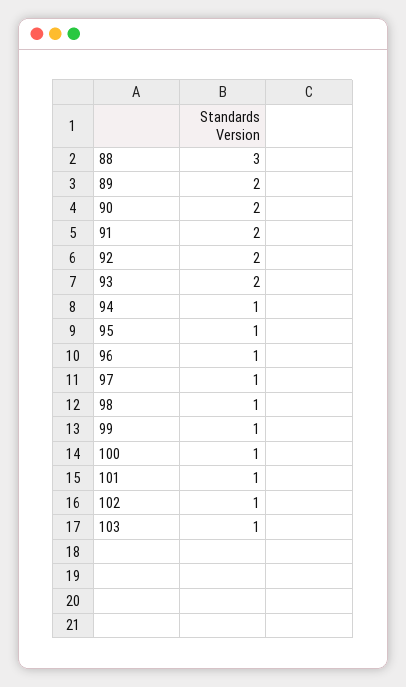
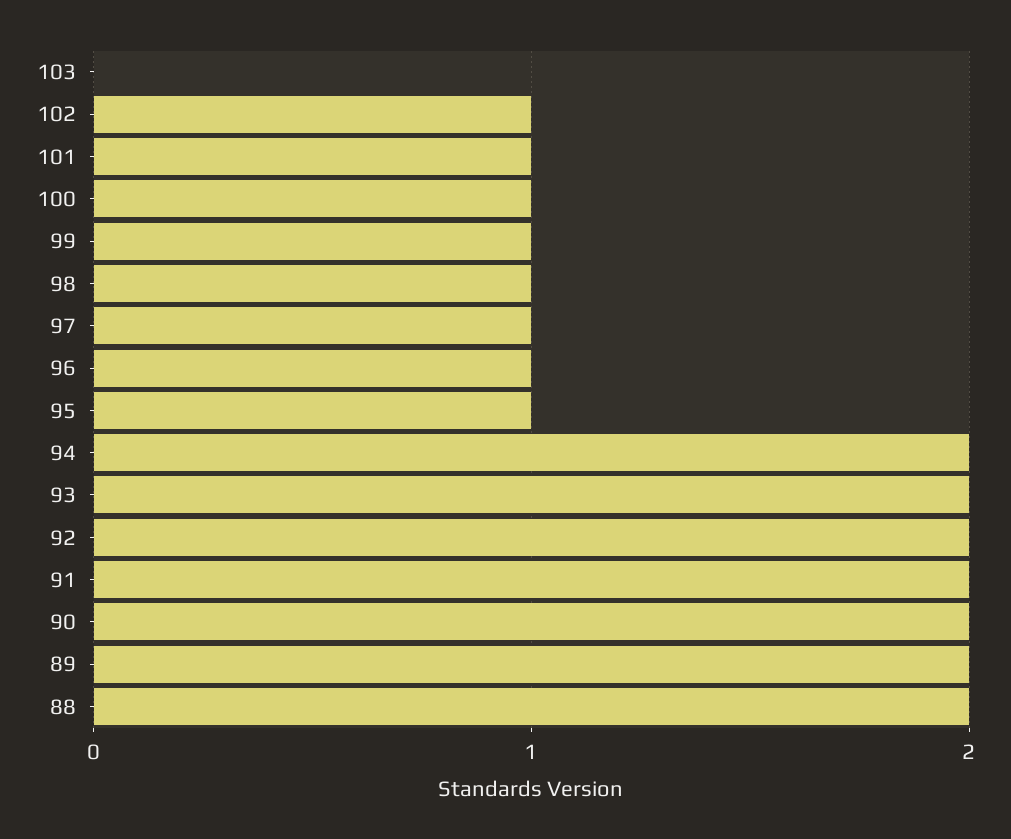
  {
-   "88": 3,
+   "88": 2,
    "89": 2,
    "90": 2,
    "91": 2,
    "92": 2,
    "93": 2,
-   "94": 1,
+   "94": 2,
    "95": 1,
    "96": 1,
    "97": 1,
    "98": 1,
    "99": 1,
    "100": 1,
    "101": 1,
    "102": 1,
-   "103": 1
+   "103": 0
  }

